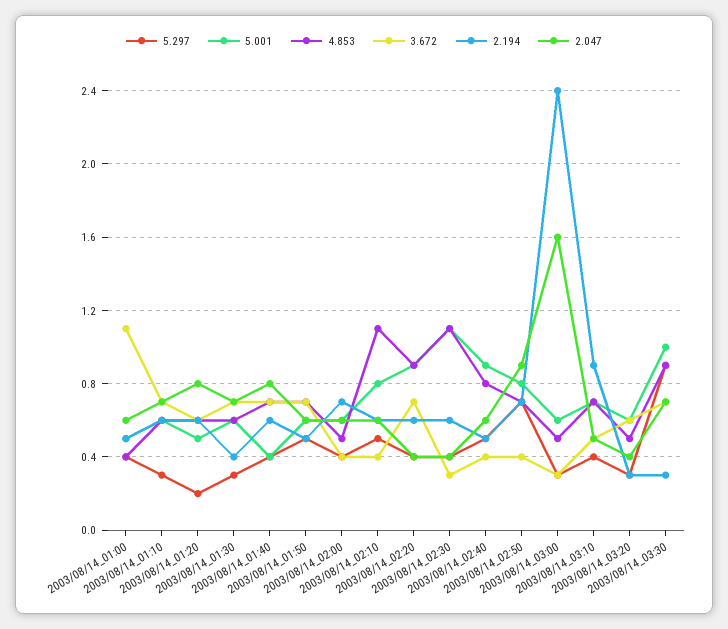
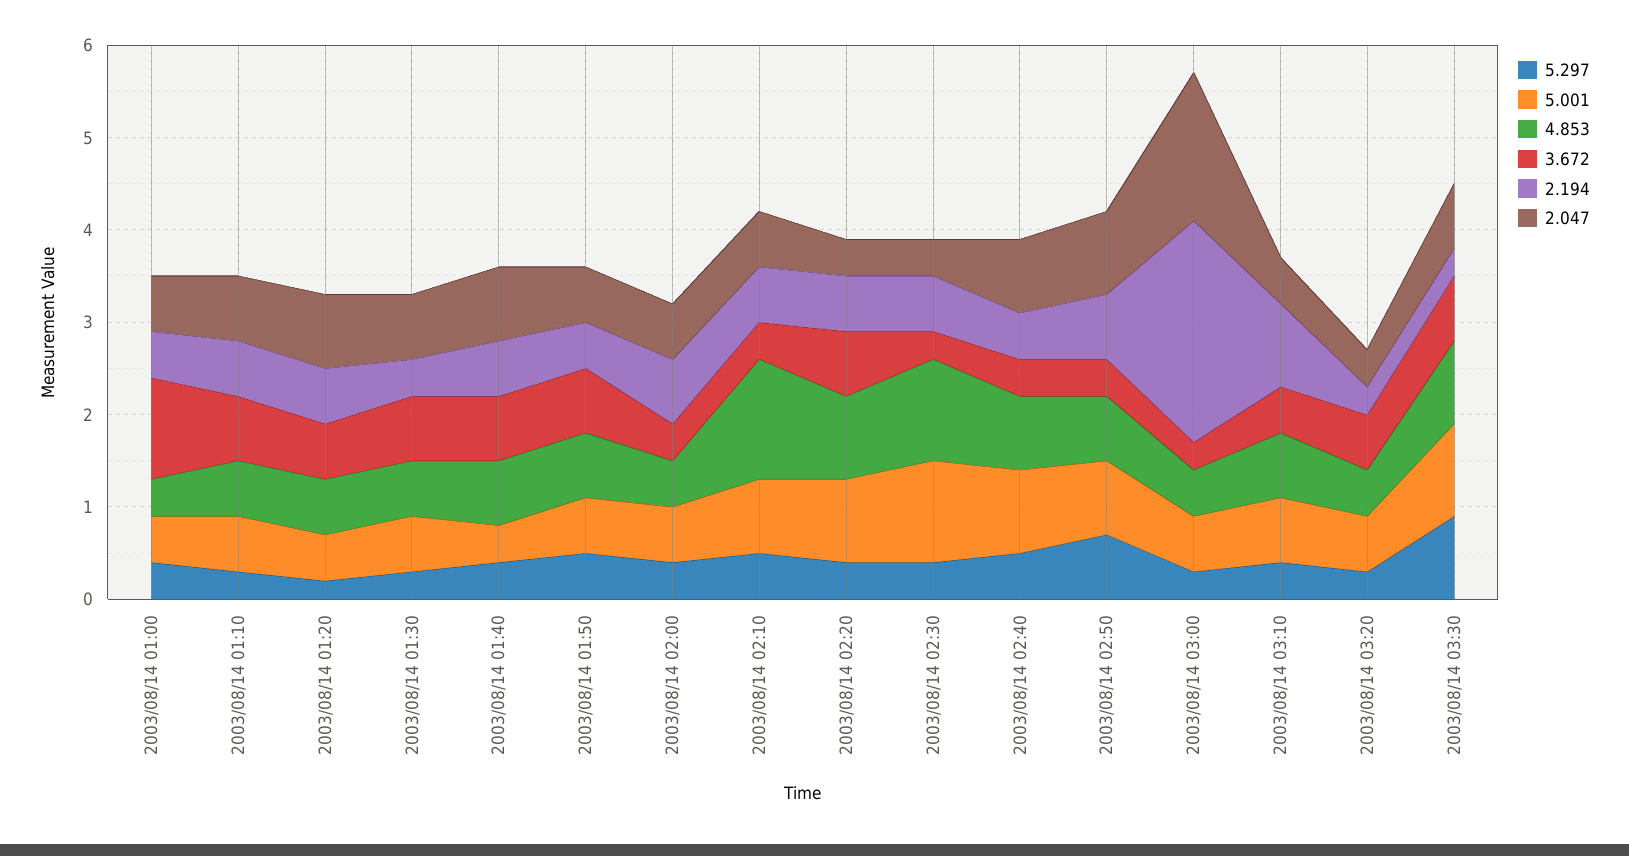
  {
    "5.297": {
      "2003/08/14_01:00": 0.4,
      "2003/08/14_01:10": 0.3,
      "2003/08/14_01:20": 0.2,
      "2003/08/14_01:30": 0.3,
      "2003/08/14_01:40": 0.4,
      "2003/08/14_01:50": 0.5,
      "2003/08/14_02:00": 0.4,
      "2003/08/14_02:10": 0.5,
      "2003/08/14_02:20": 0.4,
      "2003/08/14_02:30": 0.4,
      "2003/08/14_02:40": 0.5,
      "2003/08/14_02:50": 0.7,
      "2003/08/14_03:00": 0.3,
      "2003/08/14_03:10": 0.4,
      "2003/08/14_03:20": 0.3,
      "2003/08/14_03:30": 0.9
    },
    "5.001": {
      "2003/08/14_01:00": 0.5,
      "2003/08/14_01:10": 0.6,
      "2003/08/14_01:20": 0.5,
      "2003/08/14_01:30": 0.6,
      "2003/08/14_01:40": 0.4,
      "2003/08/14_01:50": 0.6,
      "2003/08/14_02:00": 0.6,
      "2003/08/14_02:10": 0.8,
      "2003/08/14_02:20": 0.9,
      "2003/08/14_02:30": 1.1,
      "2003/08/14_02:40": 0.9,
      "2003/08/14_02:50": 0.8,
      "2003/08/14_03:00": 0.6,
      "2003/08/14_03:10": 0.7,
      "2003/08/14_03:20": 0.6,
      "2003/08/14_03:30": 1
    },
    "4.853": {
      "2003/08/14_01:00": 0.4,
      "2003/08/14_01:10": 0.6,
      "2003/08/14_01:20": 0.6,
      "2003/08/14_01:30": 0.6,
      "2003/08/14_01:40": 0.7,
      "2003/08/14_01:50": 0.7,
      "2003/08/14_02:00": 0.5,
-     "2003/08/14_02:10": 1.1,
+     "2003/08/14_02:10": 1.3,
      "2003/08/14_02:20": 0.9,
      "2003/08/14_02:30": 1.1,
      "2003/08/14_02:40": 0.8,
      "2003/08/14_02:50": 0.7,
      "2003/08/14_03:00": 0.5,
      "2003/08/14_03:10": 0.7,
      "2003/08/14_03:20": 0.5,
      "2003/08/14_03:30": 0.9
    },
    "3.672": {
      "2003/08/14_01:00": 1.1,
      "2003/08/14_01:10": 0.7,
      "2003/08/14_01:20": 0.6,
      "2003/08/14_01:30": 0.7,
      "2003/08/14_01:40": 0.7,
      "2003/08/14_01:50": 0.7,
      "2003/08/14_02:00": 0.4,
      "2003/08/14_02:10": 0.4,
      "2003/08/14_02:20": 0.7,
      "2003/08/14_02:30": 0.3,
      "2003/08/14_02:40": 0.4,
      "2003/08/14_02:50": 0.4,
      "2003/08/14_03:00": 0.3,
      "2003/08/14_03:10": 0.5,
      "2003/08/14_03:20": 0.6,
      "2003/08/14_03:30": 0.7
    },
    "2.194": {
      "2003/08/14_01:00": 0.5,
      "2003/08/14_01:10": 0.6,
      "2003/08/14_01:20": 0.6,
      "2003/08/14_01:30": 0.4,
      "2003/08/14_01:40": 0.6,
      "2003/08/14_01:50": 0.5,
      "2003/08/14_02:00": 0.7,
      "2003/08/14_02:10": 0.6,
      "2003/08/14_02:20": 0.6,
      "2003/08/14_02:30": 0.6,
      "2003/08/14_02:40": 0.5,
      "2003/08/14_02:50": 0.7,
      "2003/08/14_03:00": 2.4,
      "2003/08/14_03:10": 0.9,
      "2003/08/14_03:20": 0.3,
      "2003/08/14_03:30": 0.3
    },
    "2.047": {
      "2003/08/14_01:00": 0.6,
      "2003/08/14_01:10": 0.7,
      "2003/08/14_01:20": 0.8,
      "2003/08/14_01:30": 0.7,
      "2003/08/14_01:40": 0.8,
      "2003/08/14_01:50": 0.6,
      "2003/08/14_02:00": 0.6,
      "2003/08/14_02:10": 0.6,
      "2003/08/14_02:20": 0.4,
      "2003/08/14_02:30": 0.4,
-     "2003/08/14_02:40": 0.6,
+     "2003/08/14_02:40": 0.8,
      "2003/08/14_02:50": 0.9,
      "2003/08/14_03:00": 1.6,
      "2003/08/14_03:10": 0.5,
      "2003/08/14_03:20": 0.4,
      "2003/08/14_03:30": 0.7
    }
  }

